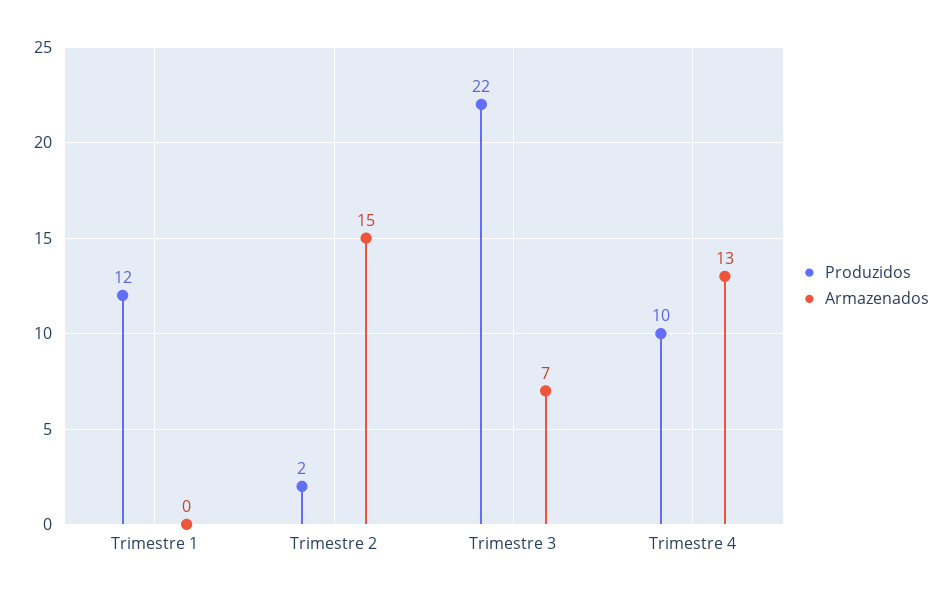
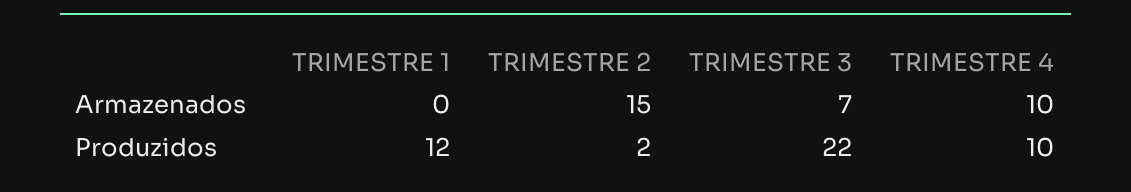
  {
    "Produzidos": {
      "Trimestre 1": 12,
      "Trimestre 2": 2,
      "Trimestre 3": 22,
      "Trimestre 4": 10
    },
    "Armazenados": {
      "Trimestre 1": 0,
      "Trimestre 2": 15,
      "Trimestre 3": 7,
-     "Trimestre 4": 13
+     "Trimestre 4": 10
    }
  }

